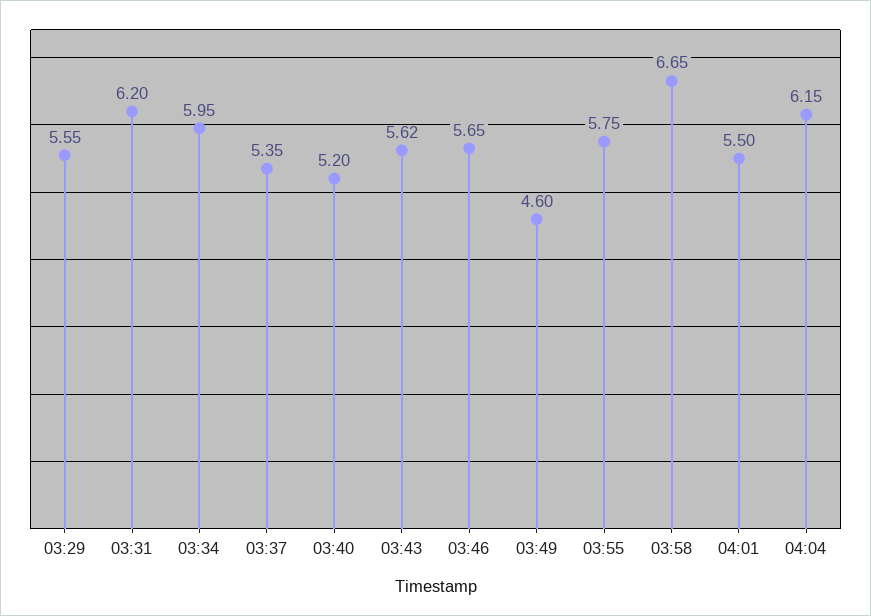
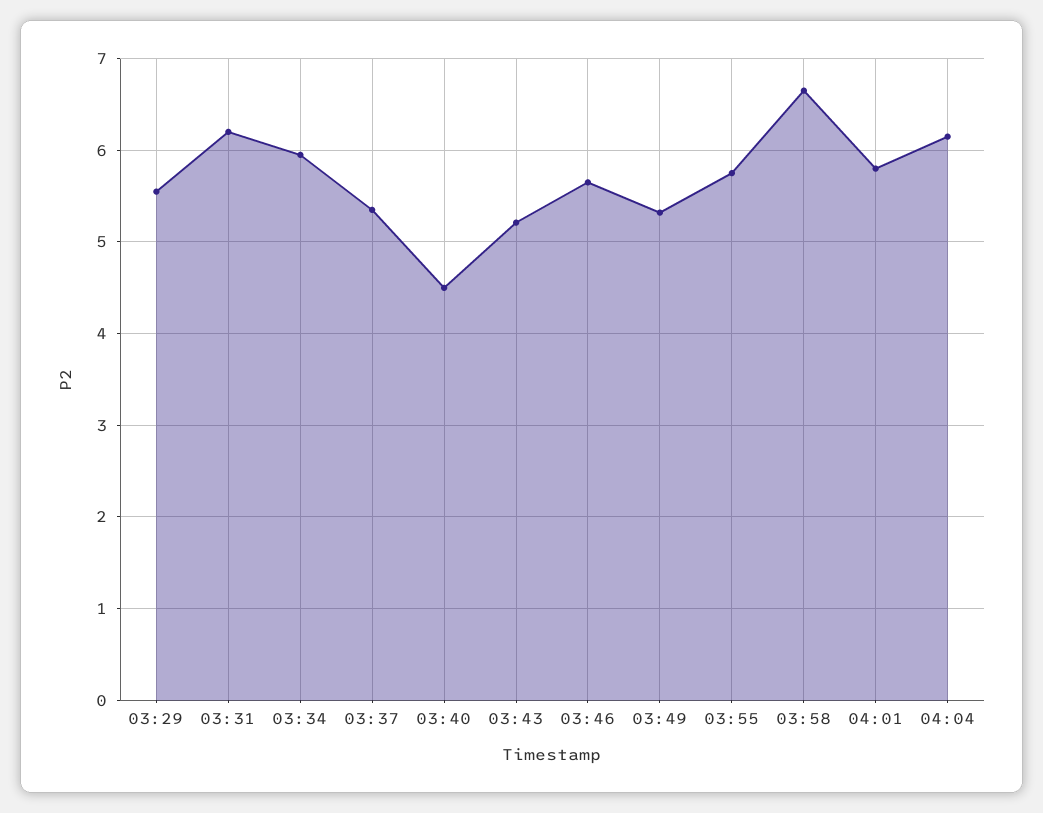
  {
    "03:29": 5.55,
    "03:31": 6.2,
    "03:34": 5.95,
    "03:37": 5.35,
-   "03:40": 5.2,
+   "03:40": 4.5,
-   "03:43": 5.62,
+   "03:43": 5.2,
    "03:46": 5.65,
-   "03:49": 4.6,
+   "03:49": 5.3,
    "03:55": 5.75,
    "03:58": 6.65,
-   "04:01": 5.5,
+   "04:01": 5.8,
    "04:04": 6.15
  }

